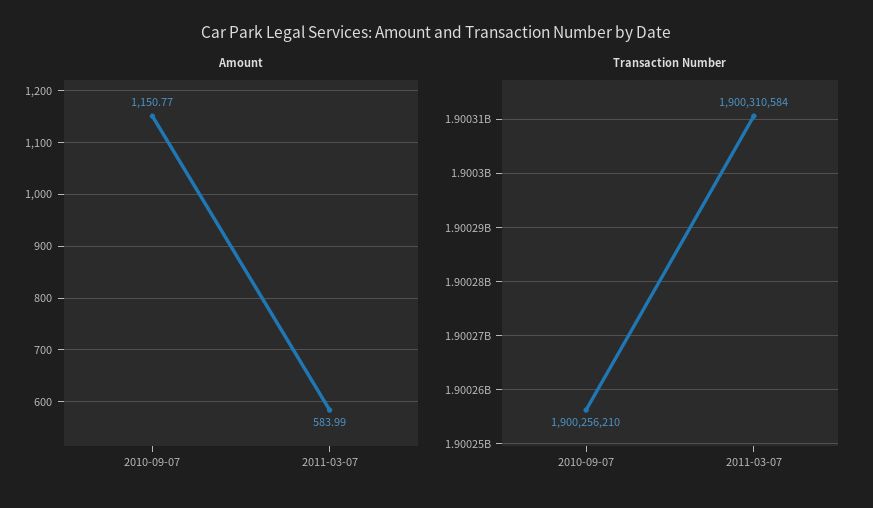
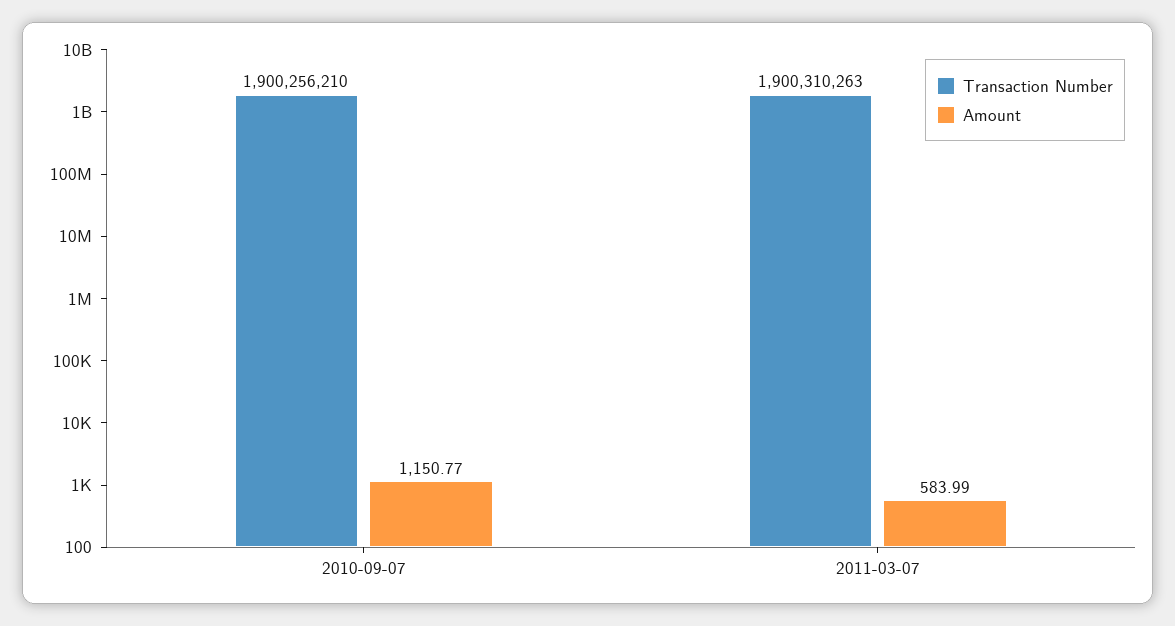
  {
    "Amount": {
      "2010-09-07": 1150.77,
      "2011-03-07": 583.99
    },
    "Transaction Number": {
      "2010-09-07": 1900256210,
-     "2011-03-07": 1900310584
+     "2011-03-07": 1900310263
    }
  }

